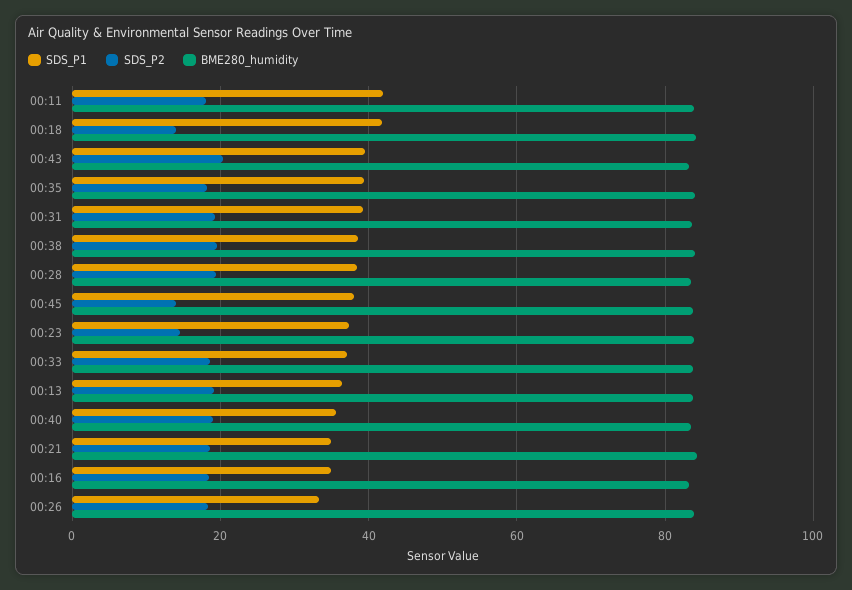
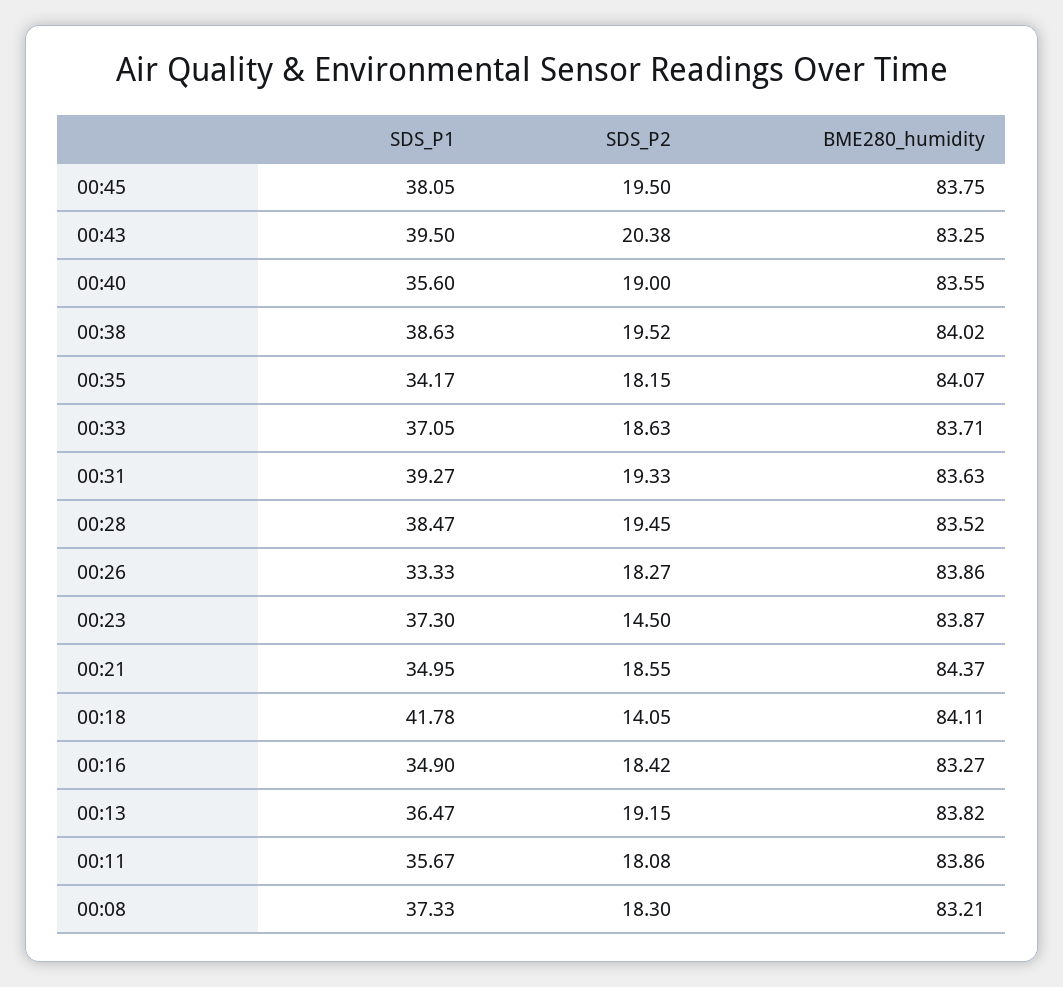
  {
    "SDS_P1": {
-     "00:11": 42,
+     "00:11": 35.67,
      "00:18": 41.78,
      "00:43": 39.5,
-     "00:35": 40,
+     "00:35": 34.17,
      "00:31": 39.27,
      "00:38": 38.63,
      "00:28": 38.47,
      "00:45": 38.05,
      "00:23": 37.3,
      "00:33": 37.05,
      "00:13": 36.47,
      "00:40": 35.6,
      "00:21": 34.95,
      "00:16": 34.9,
-     "00:26": 33.33
+     "00:26": 33.33,
+     "00:08": 37.33
    },
    "SDS_P2": {
      "00:11": 18.08,
      "00:18": 14.05,
      "00:43": 20.38,
      "00:35": 18.15,
      "00:31": 19.33,
      "00:38": 19.52,
      "00:28": 19.45,
-     "00:45": 14,
+     "00:45": 19.5,
      "00:23": 14.5,
      "00:33": 18.63,
      "00:13": 19.15,
      "00:40": 19,
      "00:21": 18.55,
      "00:16": 18.42,
-     "00:26": 18.27
+     "00:26": 18.27,
+     "00:08": 18.3
    },
    "BME280_humidity": {
      "00:11": 83.86,
      "00:18": 84.11,
      "00:43": 83.25,
      "00:35": 84.07,
      "00:31": 83.63,
      "00:38": 84.02,
      "00:28": 83.52,
      "00:45": 83.75,
      "00:23": 83.87,
      "00:33": 83.71,
      "00:13": 83.82,
      "00:40": 83.55,
      "00:21": 84.37,
      "00:16": 83.27,
-     "00:26": 83.86
+     "00:26": 83.86,
+     "00:08": 83.21
    }
  }

